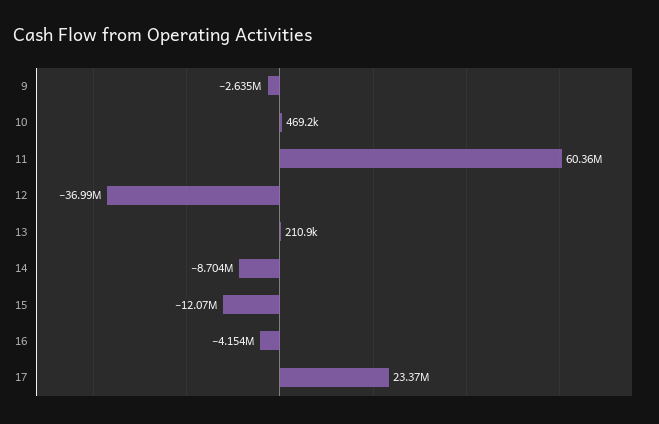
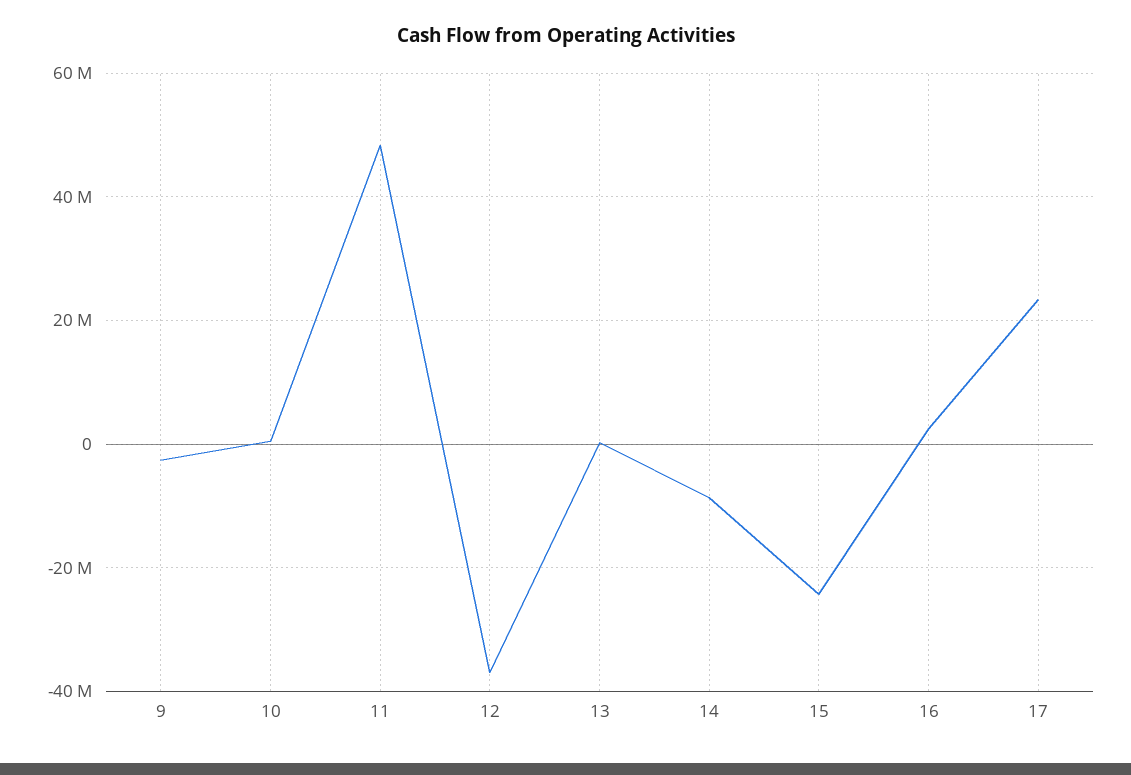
  {
    "9": -2635000,
    "10": 469200,
-   "11": 60360000,
+   "11": 48000000,
    "12": -36990000,
    "13": 210900,
    "14": -8704000,
-   "15": -12070000,
+   "15": -24000000,
-   "16": -4154000,
+   "16": 2000000,
    "17": 23370000
  }

